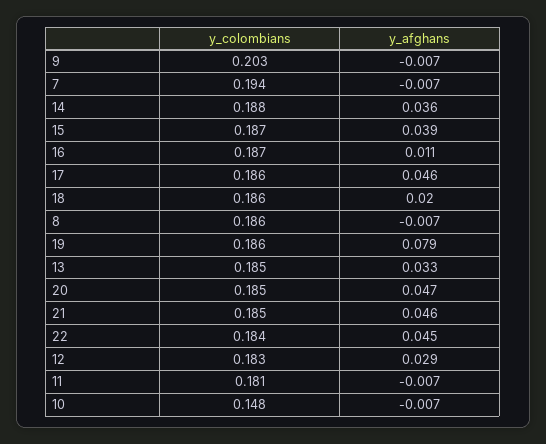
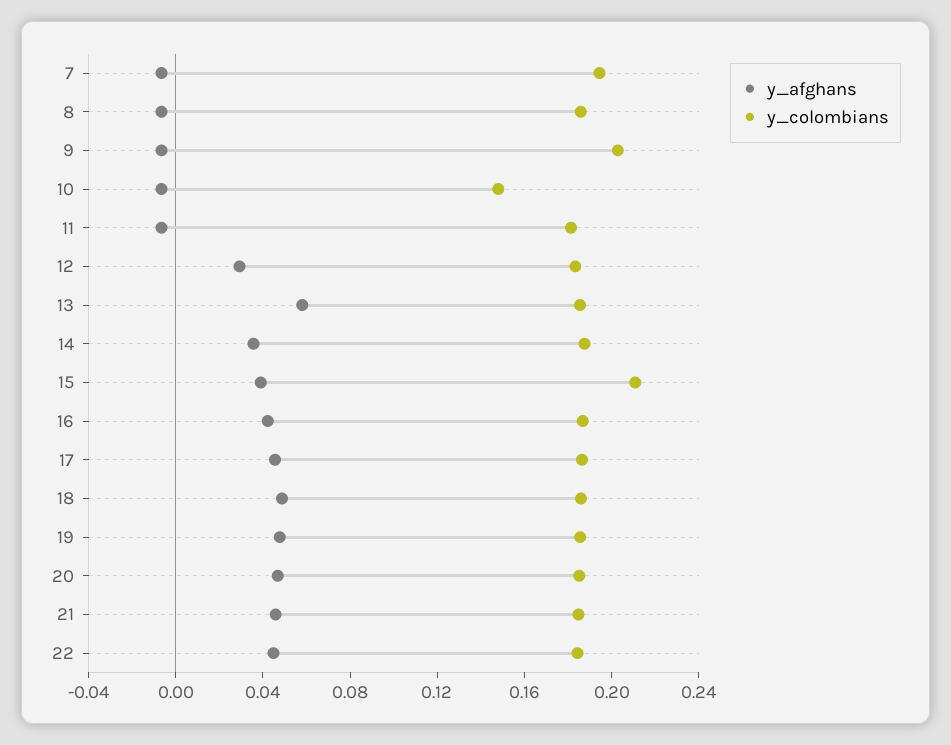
  {
    "y_colombians": {
      "9": 0.203,
      "7": 0.194,
      "14": 0.188,
-     "15": 0.187,
+     "15": 0.21,
      "16": 0.187,
      "17": 0.186,
      "18": 0.186,
      "8": 0.186,
      "19": 0.186,
      "13": 0.185,
      "20": 0.185,
      "21": 0.185,
      "22": 0.184,
      "12": 0.183,
      "11": 0.181,
      "10": 0.148
    },
    "y_afghans": {
      "9": -0.007,
      "7": -0.007,
      "14": 0.036,
      "15": 0.039,
-     "16": 0.011,
+     "16": 0.04,
      "17": 0.046,
-     "18": 0.02,
+     "18": 0.05,
      "8": -0.007,
-     "19": 0.079,
+     "19": 0.05,
-     "13": 0.033,
+     "13": 0.06,
      "20": 0.047,
      "21": 0.046,
      "22": 0.045,
      "12": 0.029,
      "11": -0.007,
      "10": -0.007
    }
  }

